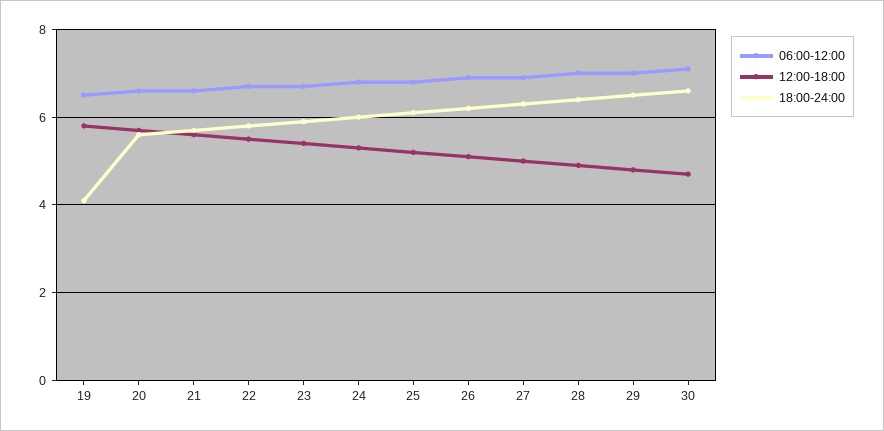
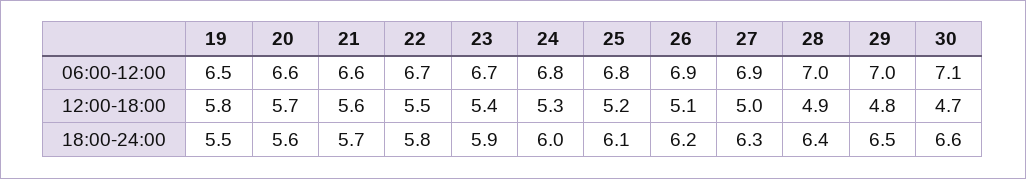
  {
    "06:00-12:00": {
      "19": 6.5,
      "20": 6.6,
      "21": 6.6,
      "22": 6.7,
      "23": 6.7,
      "24": 6.8,
      "25": 6.8,
      "26": 6.9,
      "27": 6.9,
      "28": 7,
      "29": 7,
      "30": 7.1
    },
    "12:00-18:00": {
      "19": 5.8,
      "20": 5.7,
      "21": 5.6,
      "22": 5.5,
      "23": 5.4,
      "24": 5.3,
      "25": 5.2,
      "26": 5.1,
      "27": 5,
      "28": 4.9,
      "29": 4.8,
      "30": 4.7
    },
    "18:00-24:00": {
-     "19": 4,
+     "19": 5.5,
      "20": 5.6,
      "21": 5.7,
      "22": 5.8,
      "23": 5.9,
      "24": 6,
      "25": 6.1,
      "26": 6.2,
      "27": 6.3,
      "28": 6.4,
      "29": 6.5,
      "30": 6.6
    }
  }

